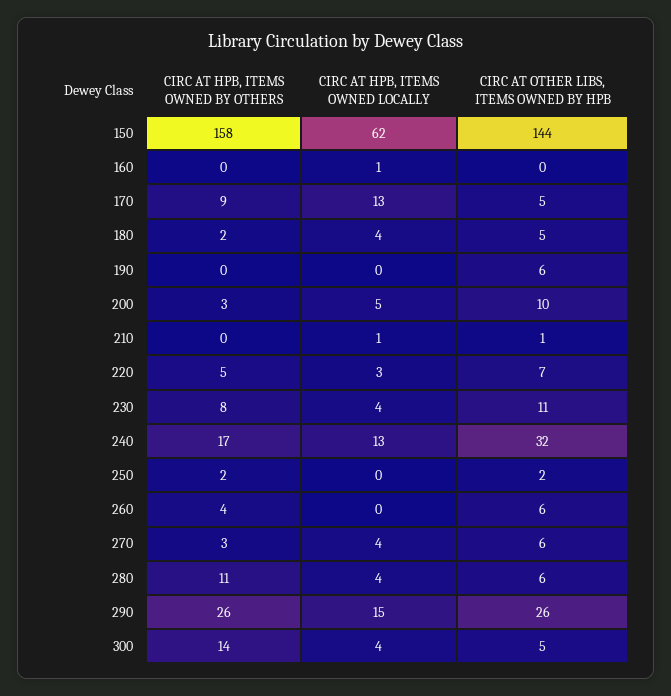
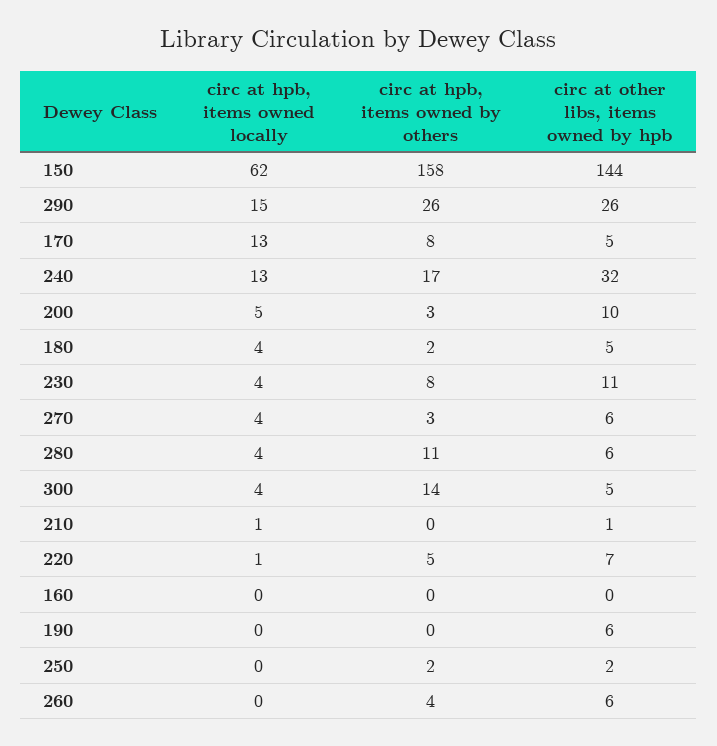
  {
    "CIRC AT HPB, ITEMS OWNED BY OTHERS": {
      "150": 158,
      "160": 0,
-     "170": 9,
+     "170": 8,
      "180": 2,
      "190": 0,
      "200": 3,
      "210": 0,
      "220": 5,
      "230": 8,
      "240": 17,
      "250": 2,
      "260": 4,
      "270": 3,
      "280": 11,
      "290": 26,
      "300": 14
    },
    "CIRC AT HPB, ITEMS OWNED LOCALLY": {
      "150": 62,
-     "160": 1,
+     "160": 0,
      "170": 13,
      "180": 4,
      "190": 0,
      "200": 5,
      "210": 1,
-     "220": 3,
+     "220": 1,
      "230": 4,
      "240": 13,
      "250": 0,
      "260": 0,
      "270": 4,
      "280": 4,
      "290": 15,
      "300": 4
    },
    "CIRC AT OTHER LIBS, ITEMS OWNED BY HPB": {
      "150": 144,
      "160": 0,
      "170": 5,
      "180": 5,
      "190": 6,
      "200": 10,
      "210": 1,
      "220": 7,
      "230": 11,
      "240": 32,
      "250": 2,
      "260": 6,
      "270": 6,
      "280": 6,
      "290": 26,
      "300": 5
    }
  }

